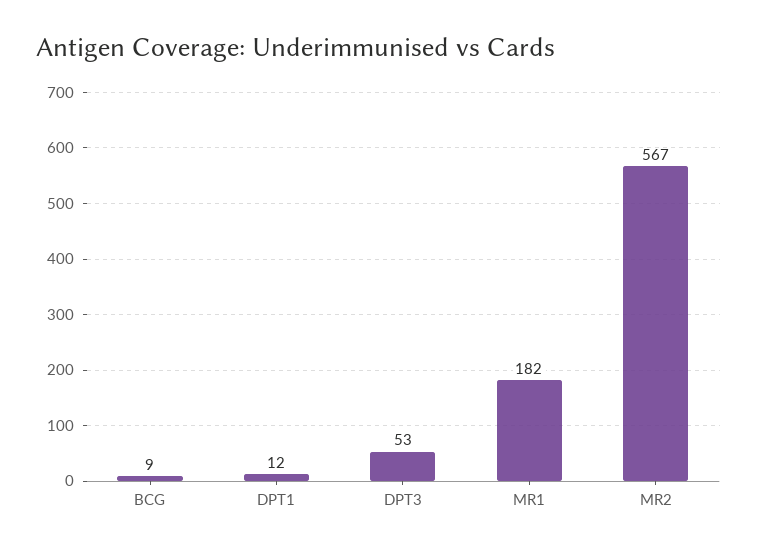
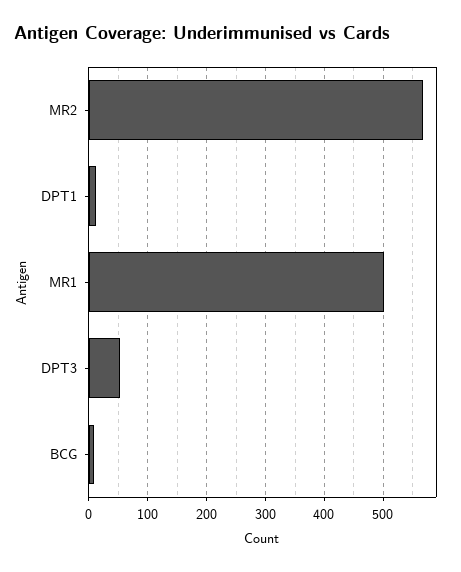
  {
    "BCG": 9,
    "DPT1": 12,
    "DPT3": 53,
-   "MR1": 182,
+   "MR1": 500,
    "MR2": 567
  }

